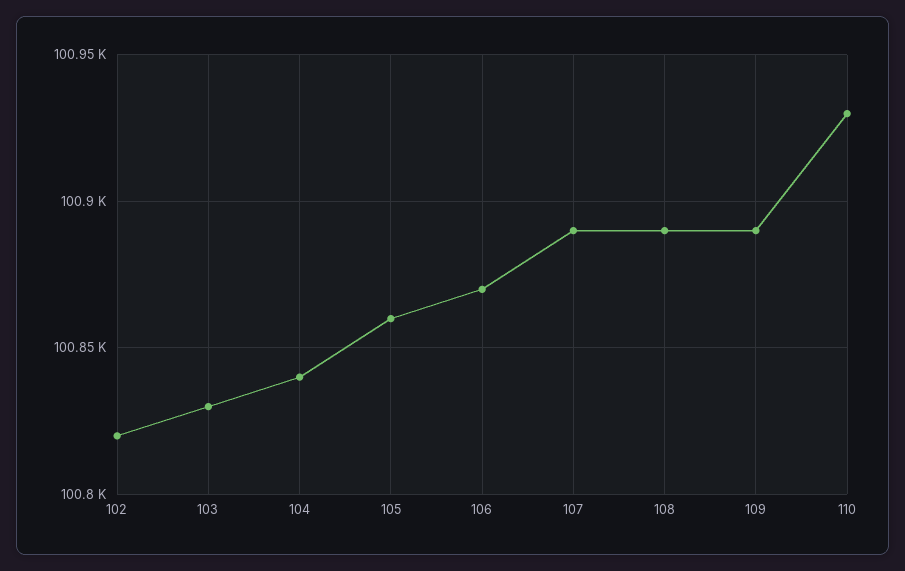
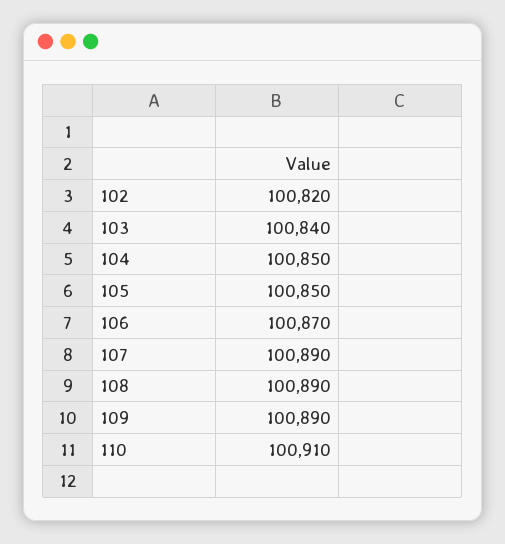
  {
    "102": 100820,
-   "103": 100830,
+   "103": 100840,
-   "104": 100840,
+   "104": 100850,
-   "105": 100860,
+   "105": 100850,
    "106": 100870,
    "107": 100890,
    "108": 100890,
    "109": 100890,
-   "110": 100930
+   "110": 100910
  }

